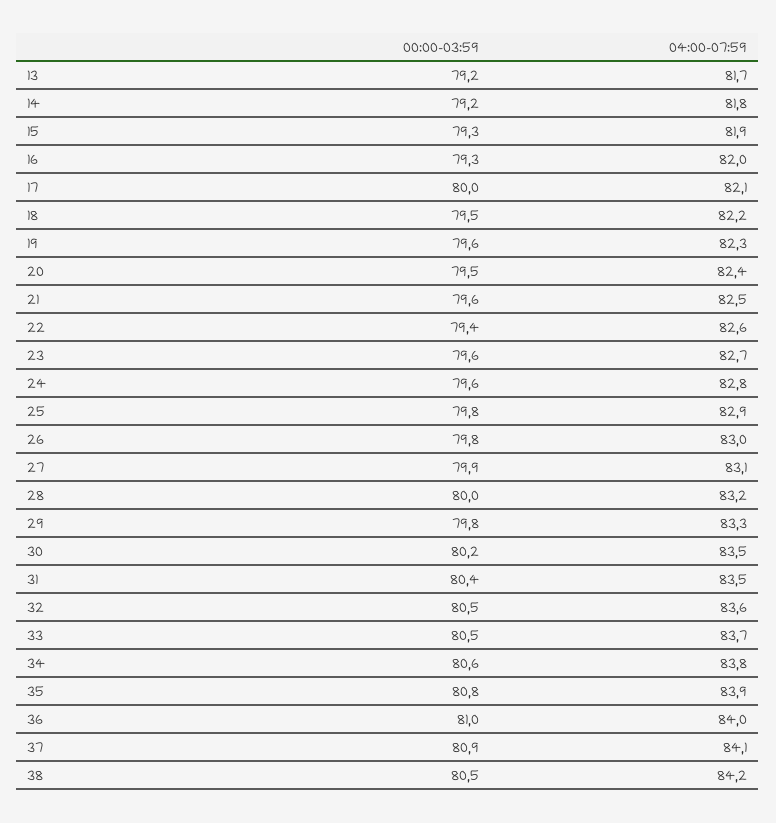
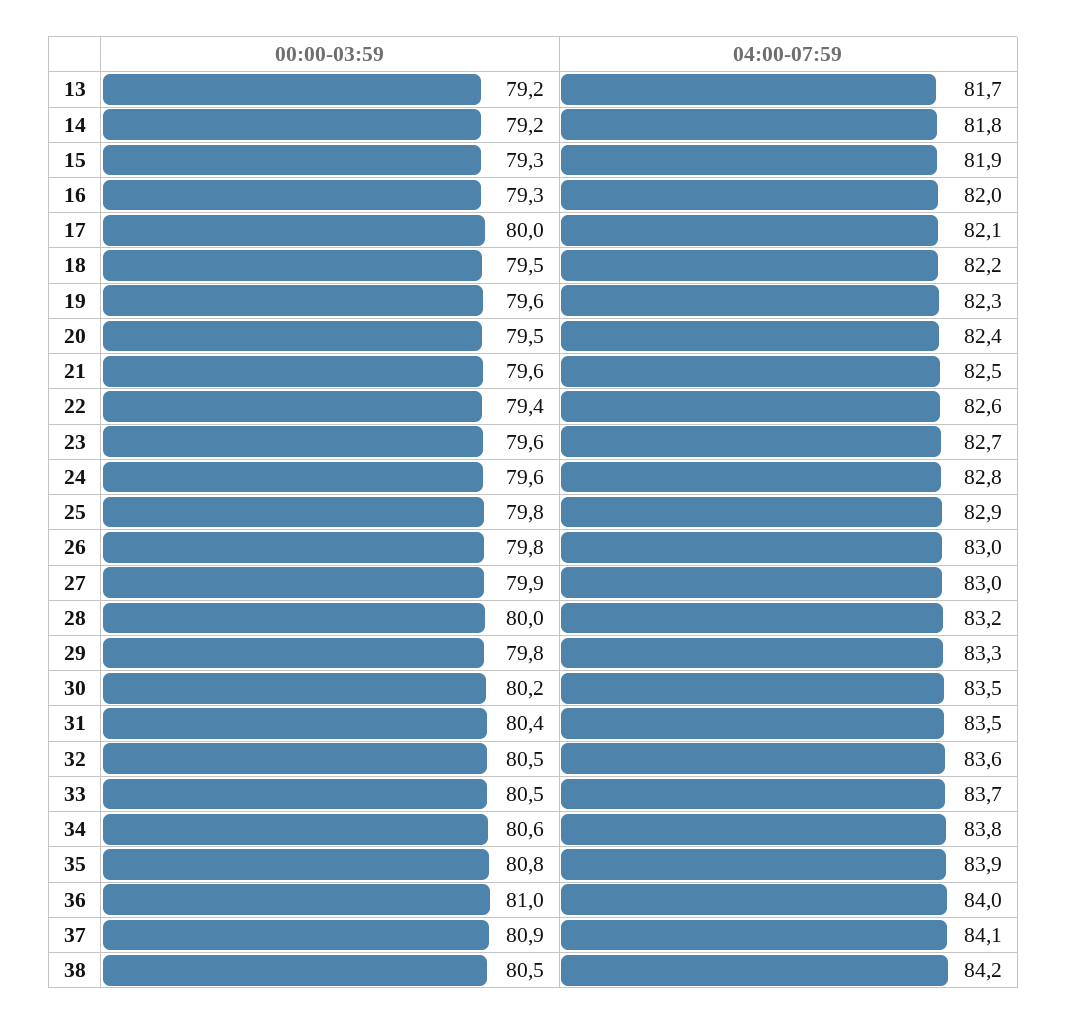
  {
    "00:00-03:59": {
      "13": 79.2,
      "14": 79.2,
      "15": 79.3,
      "16": 79.3,
      "17": 80,
      "18": 79.5,
      "19": 79.6,
      "20": 79.5,
      "21": 79.6,
      "22": 79.4,
      "23": 79.6,
      "24": 79.6,
      "25": 79.8,
      "26": 79.8,
      "27": 79.9,
      "28": 80,
      "29": 79.8,
      "30": 80.2,
      "31": 80.4,
      "32": 80.5,
      "33": 80.5,
      "34": 80.6,
      "35": 80.8,
      "36": 81,
      "37": 80.9,
      "38": 80.5
    },
    "04:00-07:59": {
      "13": 81.7,
      "14": 81.8,
      "15": 81.9,
      "16": 82,
      "17": 82.1,
      "18": 82.2,
      "19": 82.3,
      "20": 82.4,
      "21": 82.5,
      "22": 82.6,
      "23": 82.7,
      "24": 82.8,
      "25": 82.9,
      "26": 83,
-     "27": 83.1,
+     "27": 83,
      "28": 83.2,
      "29": 83.3,
      "30": 83.5,
      "31": 83.5,
      "32": 83.6,
      "33": 83.7,
      "34": 83.8,
      "35": 83.9,
      "36": 84,
      "37": 84.1,
      "38": 84.2
    }
  }

